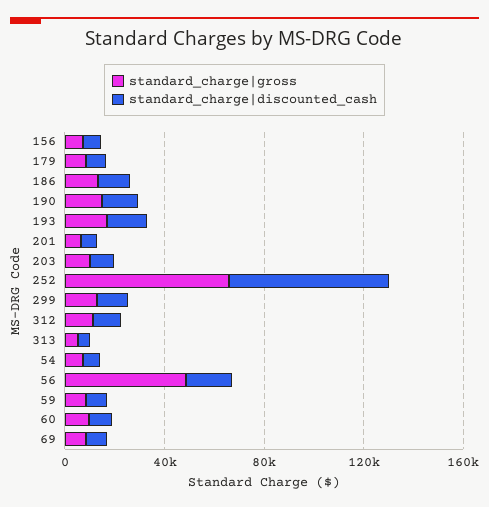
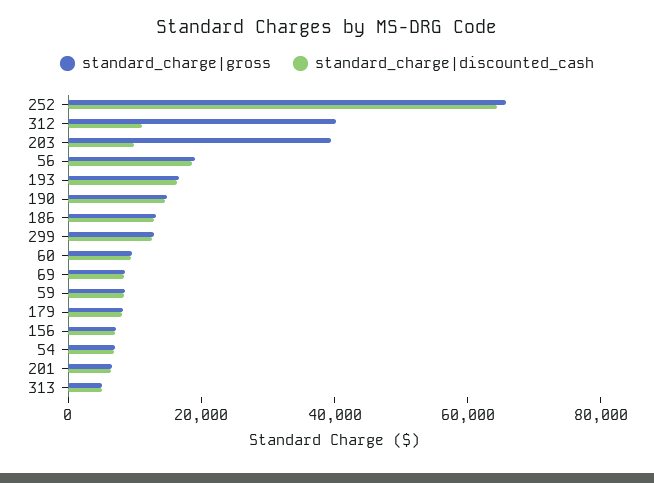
  {
    "standard_charge|gross": {
      "156": 5000,
      "179": 10000,
      "186": 15000,
      "190": 15000,
      "193": 15000,
      "201": 5000,
-     "203": 10000,
+     "203": 40000,
      "252": 65000,
      "299": 15000,
-     "312": 10000,
+     "312": 40000,
      "313": 5000,
      "54": 5000,
-     "56": 50000,
+     "56": 20000,
      "59": 10000,
      "60": 10000,
      "69": 10000
    },
    "standard_charge|discounted_cash": {
      "156": 5000,
      "179": 10000,
      "186": 15000,
      "190": 15000,
      "193": 15000,
      "201": 5000,
      "203": 10000,
      "252": 65000,
      "299": 15000,
      "312": 10000,
      "313": 5000,
      "54": 5000,
      "56": 20000,
      "59": 10000,
      "60": 10000,
      "69": 10000
    }
  }

